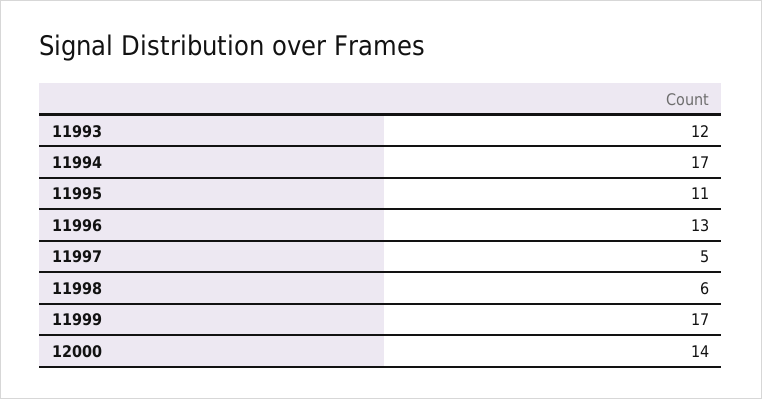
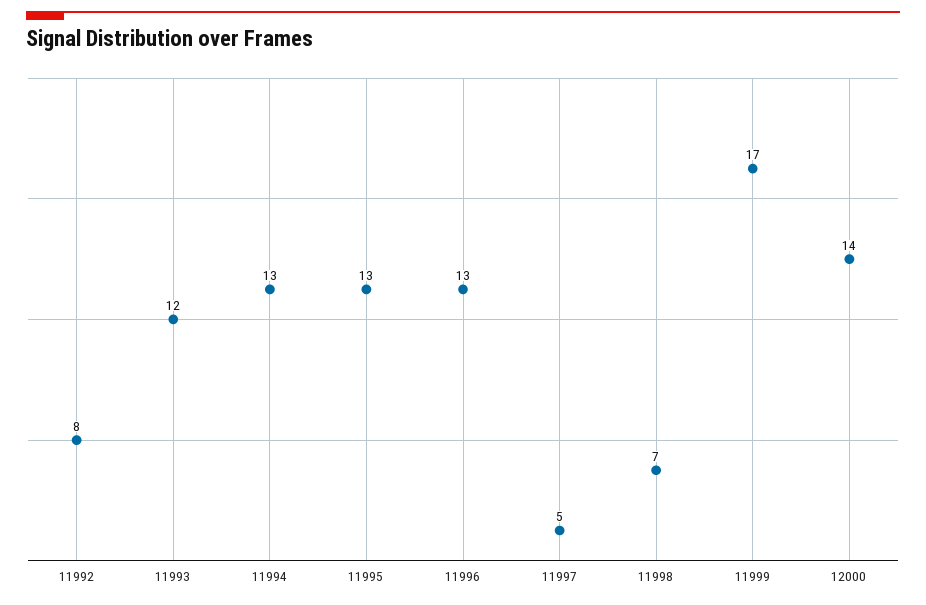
  {
    "11993": 12,
-   "11994": 17,
+   "11994": 13,
-   "11995": 11,
+   "11995": 13,
    "11996": 13,
    "11997": 5,
-   "11998": 6,
+   "11998": 7,
    "11999": 17,
-   "12000": 14
+   "12000": 14,
+   "11992": 8
  }

